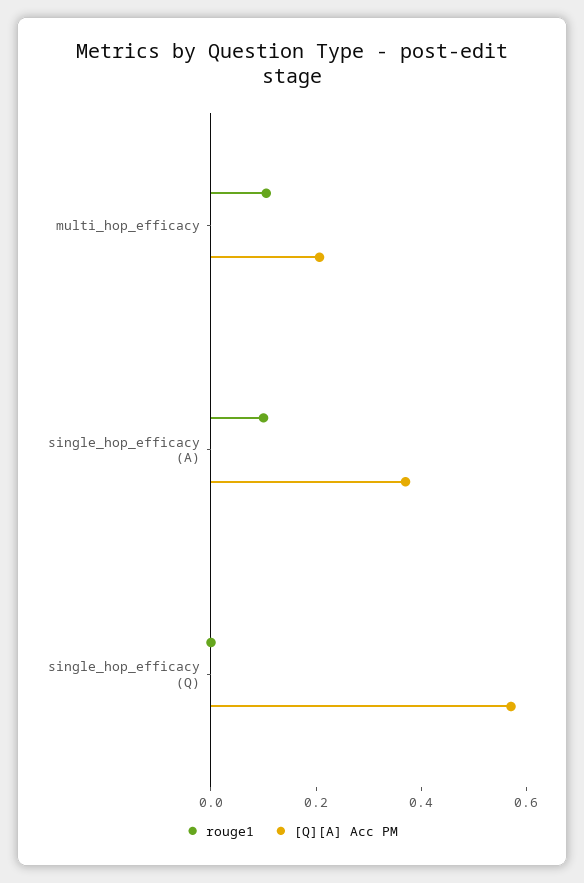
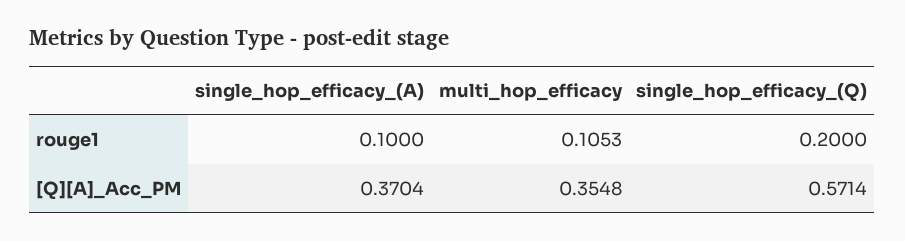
  {
    "rouge1": {
      "multi_hop_efficacy": 0.1053,
      "single_hop_efficacy (A)": 0.1,
-     "single_hop_efficacy (Q)": 0
+     "single_hop_efficacy (Q)": 0.2
    },
    "[Q][A] Acc PM": {
-     "multi_hop_efficacy": 0.2,
+     "multi_hop_efficacy": 0.3548,
      "single_hop_efficacy (A)": 0.3704,
      "single_hop_efficacy (Q)": 0.5714
    }
  }

